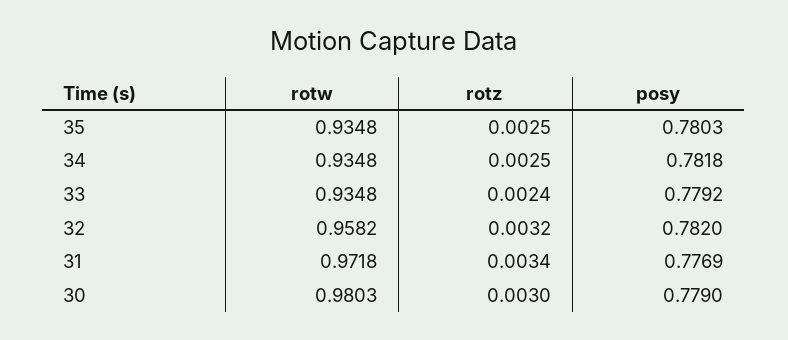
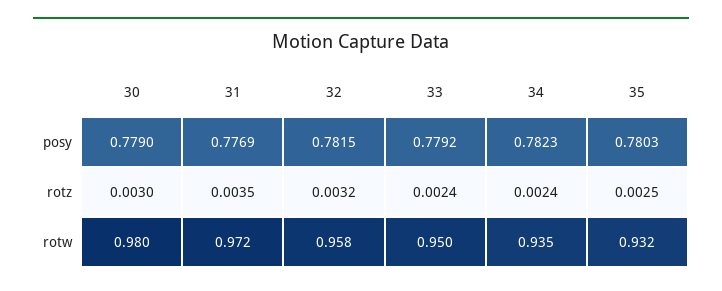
  {
    "rotw": {
-     "35": 0.9348,
+     "35": 0.932,
      "34": 0.9348,
-     "33": 0.9348,
+     "33": 0.95,
      "32": 0.9582,
      "31": 0.9718,
      "30": 0.9803
    },
    "rotz": {
      "35": 0.0025,
-     "34": 0.0025,
+     "34": 0.0024,
      "33": 0.0024,
      "32": 0.0032,
-     "31": 0.0034,
+     "31": 0.0035,
      "30": 0.003
    },
    "posy": {
      "35": 0.7803,
-     "34": 0.7818,
+     "34": 0.7823,
      "33": 0.7792,
-     "32": 0.782,
+     "32": 0.7815,
      "31": 0.7769,
      "30": 0.779
    }
  }

